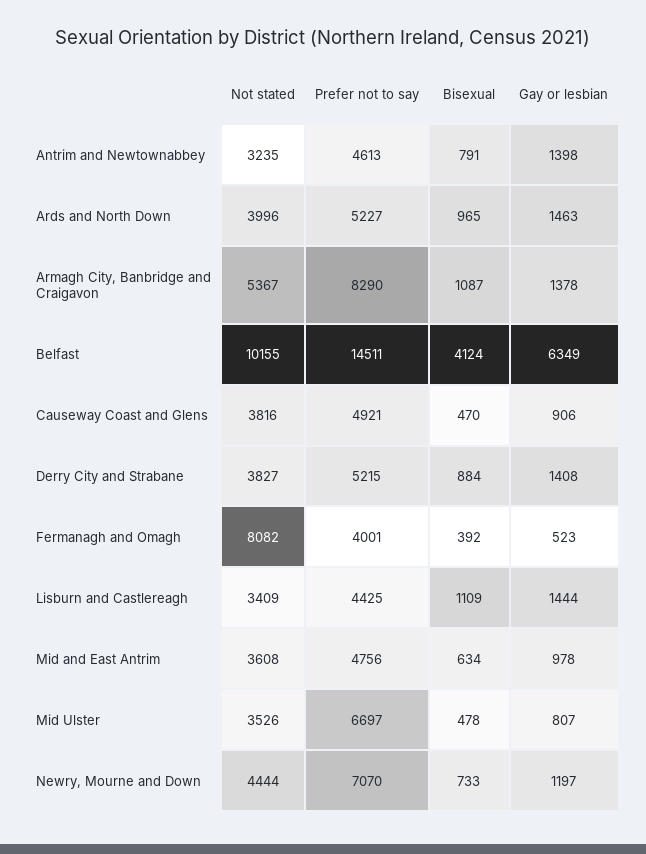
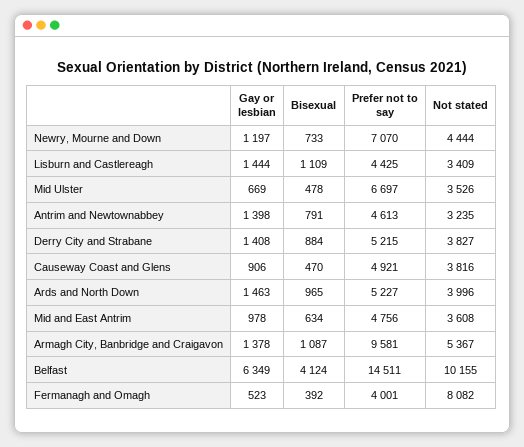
  {
    "Not stated": {
      "Antrim and Newtownabbey": 3235,
      "Ards and North Down": 3996,
      "Armagh City, Banbridge and Craigavon": 5367,
      "Belfast": 10155,
      "Causeway Coast and Glens": 3816,
      "Derry City and Strabane": 3827,
      "Fermanagh and Omagh": 8082,
      "Lisburn and Castlereagh": 3409,
      "Mid and East Antrim": 3608,
      "Mid Ulster": 3526,
      "Newry, Mourne and Down": 4444
    },
    "Prefer not to say": {
      "Antrim and Newtownabbey": 4613,
      "Ards and North Down": 5227,
-     "Armagh City, Banbridge and Craigavon": 8290,
+     "Armagh City, Banbridge and Craigavon": 9581,
      "Belfast": 14511,
      "Causeway Coast and Glens": 4921,
      "Derry City and Strabane": 5215,
      "Fermanagh and Omagh": 4001,
      "Lisburn and Castlereagh": 4425,
      "Mid and East Antrim": 4756,
      "Mid Ulster": 6697,
      "Newry, Mourne and Down": 7070
    },
    "Bisexual": {
      "Antrim and Newtownabbey": 791,
      "Ards and North Down": 965,
      "Armagh City, Banbridge and Craigavon": 1087,
      "Belfast": 4124,
      "Causeway Coast and Glens": 470,
      "Derry City and Strabane": 884,
      "Fermanagh and Omagh": 392,
      "Lisburn and Castlereagh": 1109,
      "Mid and East Antrim": 634,
      "Mid Ulster": 478,
      "Newry, Mourne and Down": 733
    },
    "Gay or lesbian": {
      "Antrim and Newtownabbey": 1398,
      "Ards and North Down": 1463,
      "Armagh City, Banbridge and Craigavon": 1378,
      "Belfast": 6349,
      "Causeway Coast and Glens": 906,
      "Derry City and Strabane": 1408,
      "Fermanagh and Omagh": 523,
      "Lisburn and Castlereagh": 1444,
      "Mid and East Antrim": 978,
-     "Mid Ulster": 807,
+     "Mid Ulster": 669,
      "Newry, Mourne and Down": 1197
    }
  }

